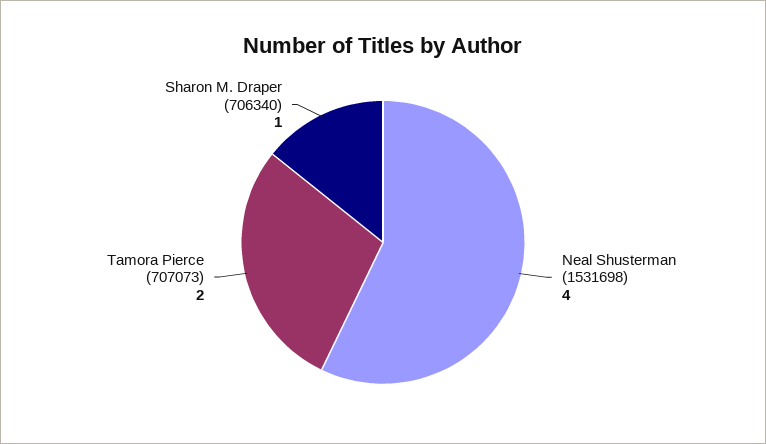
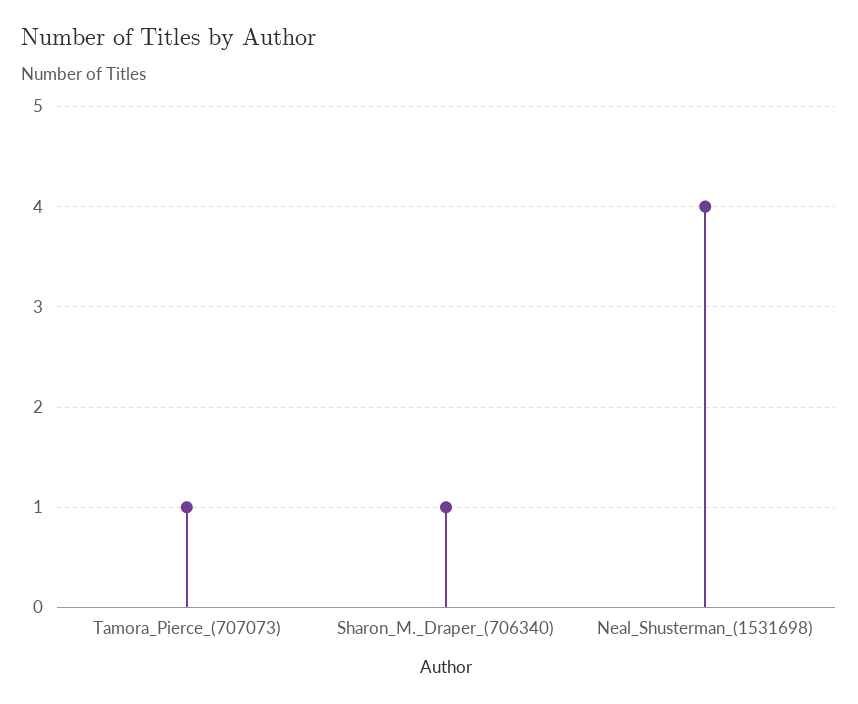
  {
    "Neal Shusterman (1531698)": 4,
-   "Tamora Pierce (707073)": 2,
+   "Tamora Pierce (707073)": 1,
    "Sharon M. Draper (706340)": 1
  }

